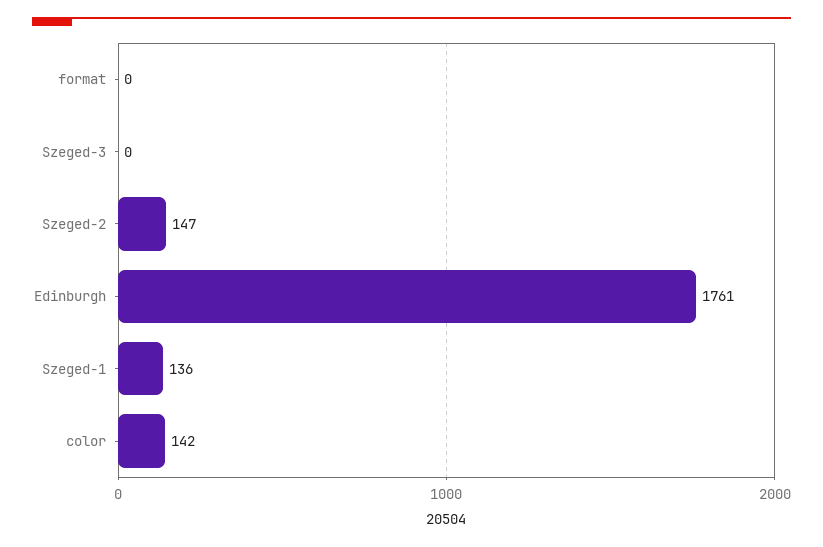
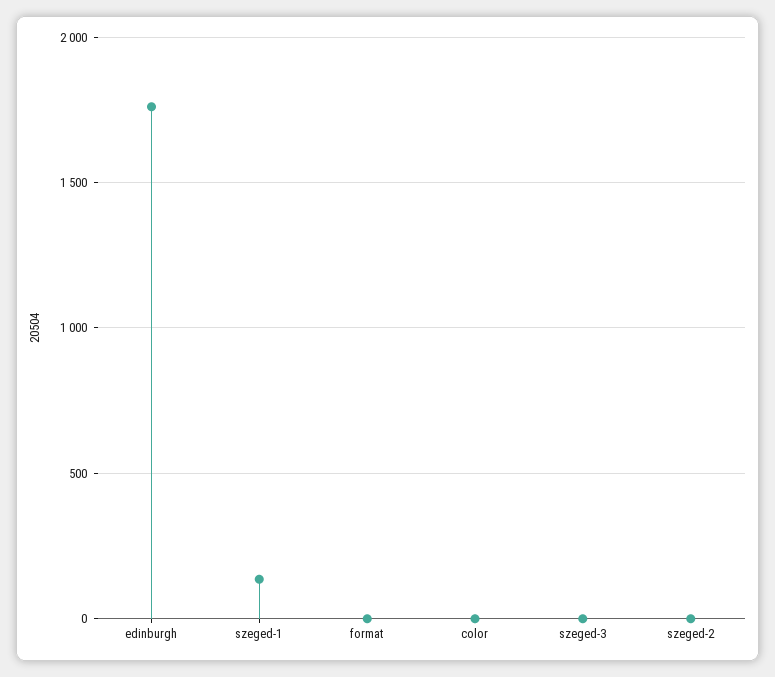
  {
    "format": 0,
    "Szeged-3": 0,
-   "Szeged-2": 147,
+   "Szeged-2": 0,
    "Edinburgh": 1761,
    "Szeged-1": 136,
-   "color": 142
+   "color": 0
  }

